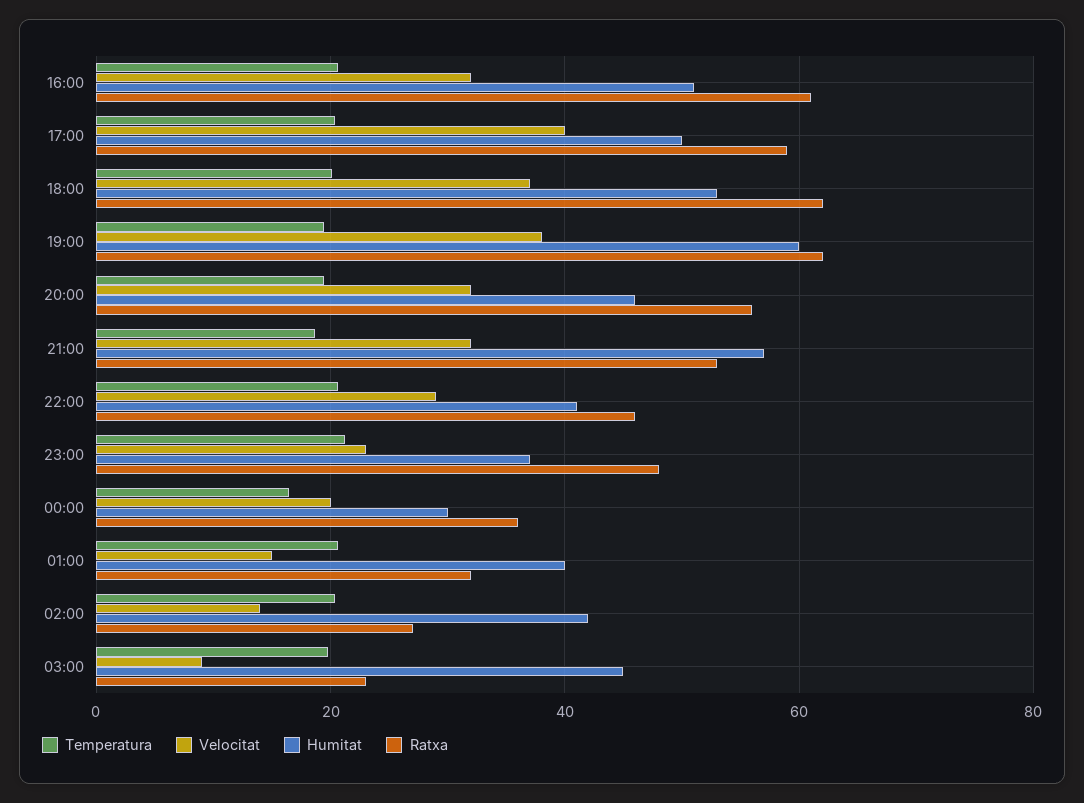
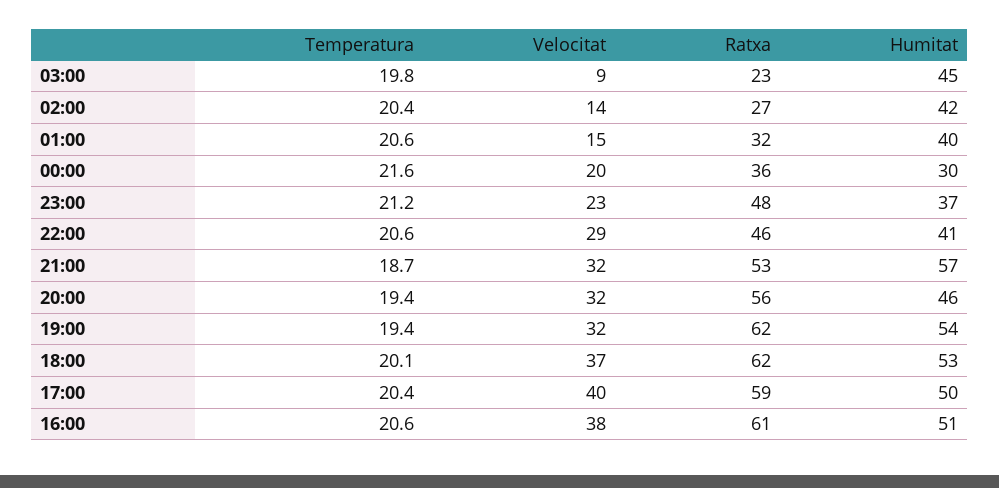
  {
    "Temperatura": {
      "16:00": 20.6,
      "17:00": 20.4,
      "18:00": 20.1,
      "19:00": 19.4,
      "20:00": 19.4,
      "21:00": 18.7,
      "22:00": 20.6,
      "23:00": 21.2,
-     "00:00": 16,
+     "00:00": 21.6,
      "01:00": 20.6,
      "02:00": 20.4,
      "03:00": 19.8
    },
    "Velocitat": {
-     "16:00": 32,
+     "16:00": 38,
      "17:00": 40,
      "18:00": 37,
-     "19:00": 38,
+     "19:00": 32,
      "20:00": 32,
      "21:00": 32,
      "22:00": 29,
      "23:00": 23,
      "00:00": 20,
      "01:00": 15,
      "02:00": 14,
      "03:00": 9
    },
    "Humitat": {
      "16:00": 51,
      "17:00": 50,
      "18:00": 53,
-     "19:00": 60,
+     "19:00": 54,
      "20:00": 46,
      "21:00": 57,
      "22:00": 41,
      "23:00": 37,
      "00:00": 30,
      "01:00": 40,
      "02:00": 42,
      "03:00": 45
    },
    "Ratxa": {
      "16:00": 61,
      "17:00": 59,
      "18:00": 62,
      "19:00": 62,
      "20:00": 56,
      "21:00": 53,
      "22:00": 46,
      "23:00": 48,
      "00:00": 36,
      "01:00": 32,
      "02:00": 27,
      "03:00": 23
    }
  }

